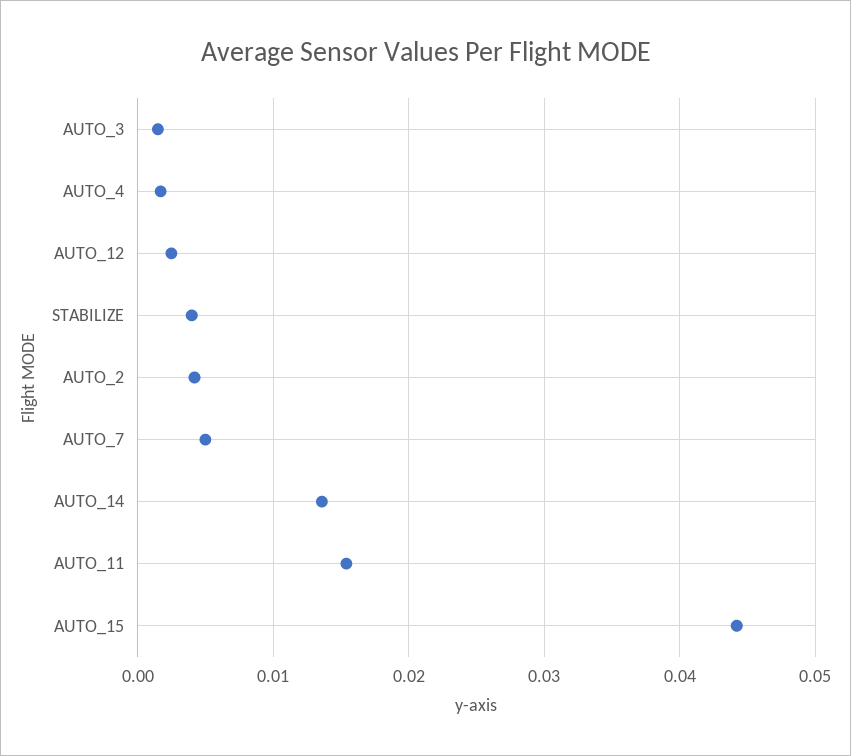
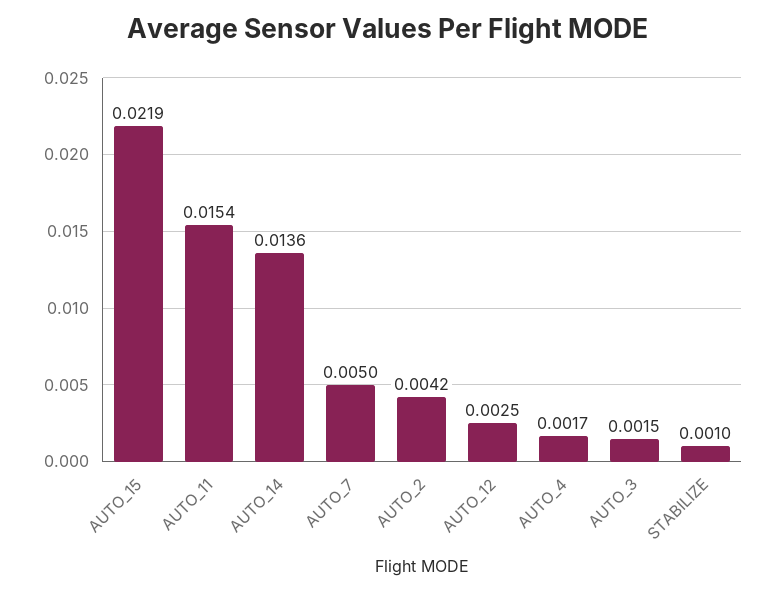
  {
    "AUTO_3": 0.0015,
    "AUTO_4": 0.0017,
    "AUTO_12": 0.0025,
-   "STABILIZE": 0.004,
+   "STABILIZE": 0.001,
    "AUTO_2": 0.0042,
    "AUTO_7": 0.005,
    "AUTO_14": 0.0136,
    "AUTO_11": 0.0154,
-   "AUTO_15": 0.044
+   "AUTO_15": 0.0219
  }

